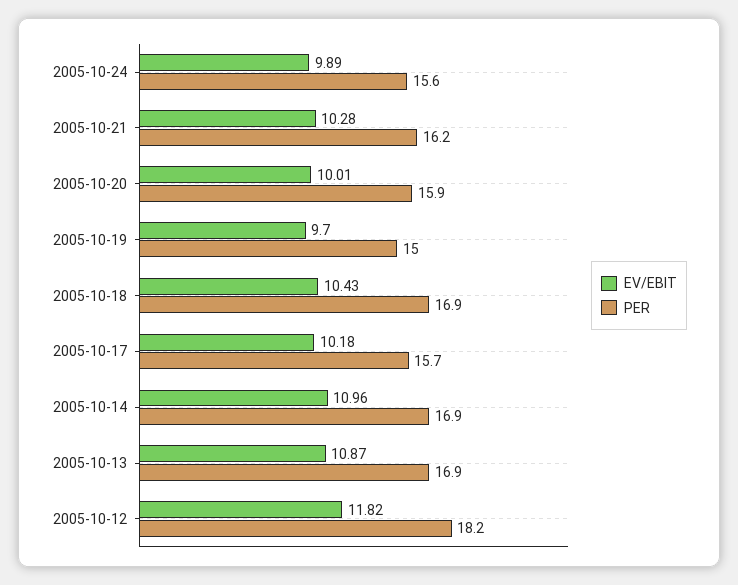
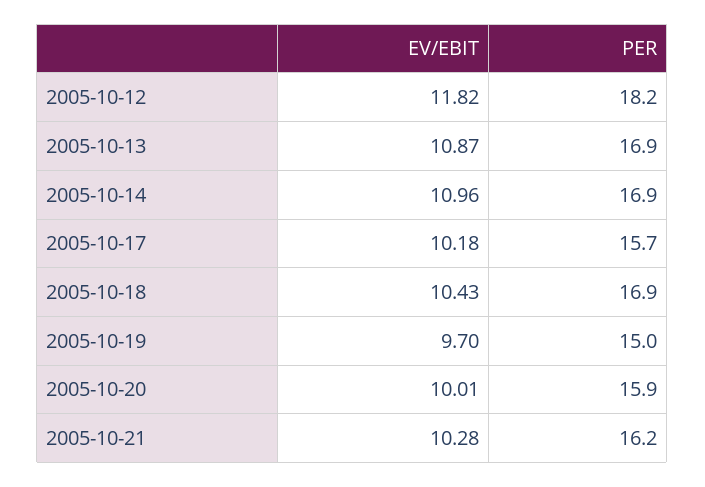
  {
    "EV/EBIT": {
-     "2005-10-24": 9.89,
      "2005-10-21": 10.28,
      "2005-10-20": 10.01,
      "2005-10-19": 9.7,
      "2005-10-18": 10.43,
      "2005-10-17": 10.18,
      "2005-10-14": 10.96,
      "2005-10-13": 10.87,
      "2005-10-12": 11.82
    },
    "PER": {
-     "2005-10-24": 15.6,
      "2005-10-21": 16.2,
      "2005-10-20": 15.9,
      "2005-10-19": 15,
      "2005-10-18": 16.9,
      "2005-10-17": 15.7,
      "2005-10-14": 16.9,
      "2005-10-13": 16.9,
      "2005-10-12": 18.2
    }
  }

